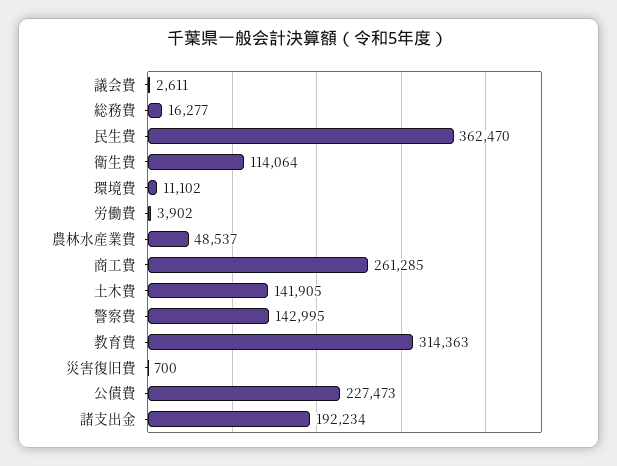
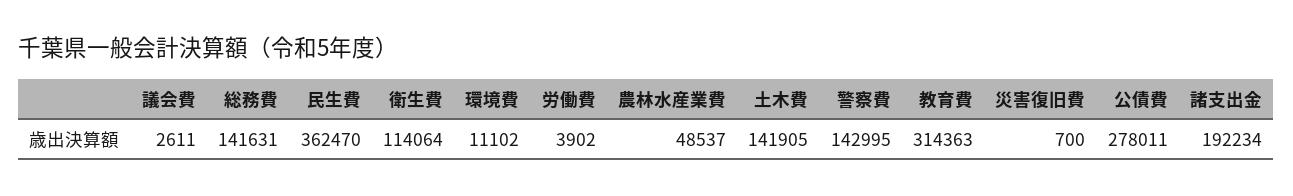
  {
    "議会費": 2611,
-   "総務費": 16277,
+   "総務費": 141631,
    "民生費": 362470,
    "衛生費": 114064,
    "環境費": 11102,
    "労働費": 3902,
    "農林水産業費": 48537,
-   "商工費": 261285,
    "土木費": 141905,
    "警察費": 142995,
    "教育費": 314363,
    "災害復旧費": 700,
-   "公債費": 227473,
+   "公債費": 278011,
    "諸支出金": 192234
  }

